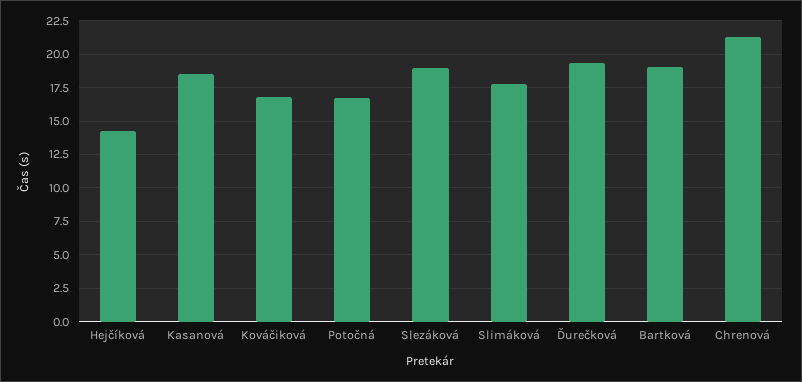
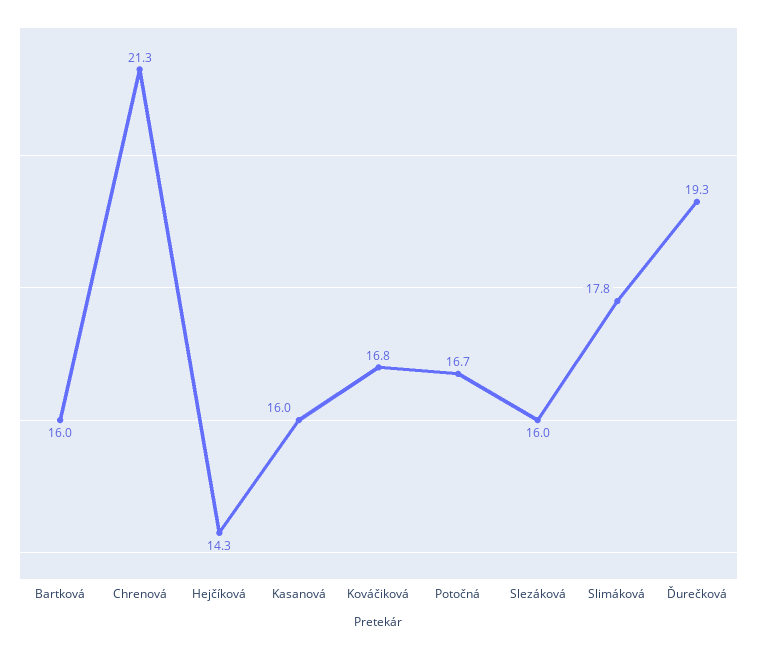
  {
    "Hejčíková": 14.3,
-   "Kasanová": 18.5,
+   "Kasanová": 16,
    "Kováčiková": 16.8,
    "Potočná": 16.7,
-   "Slezáková": 19,
+   "Slezáková": 16,
    "Slimáková": 17.8,
    "Ďurečková": 19.3,
-   "Bartková": 19,
+   "Bartková": 16,
    "Chrenová": 21.3
  }

